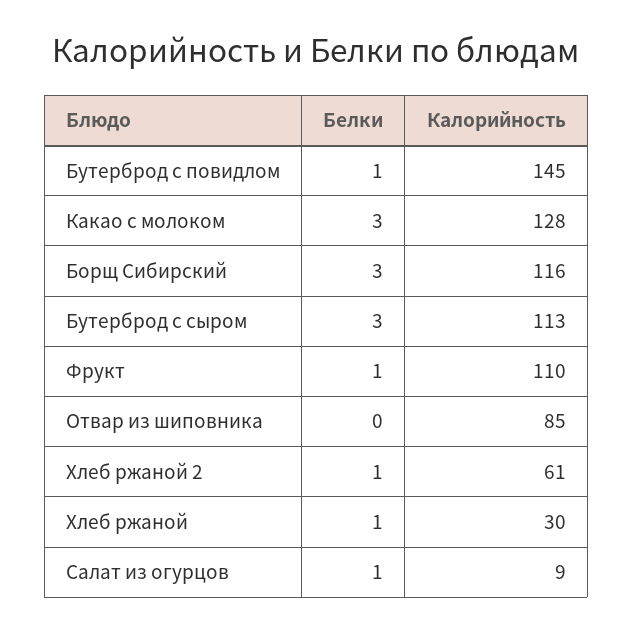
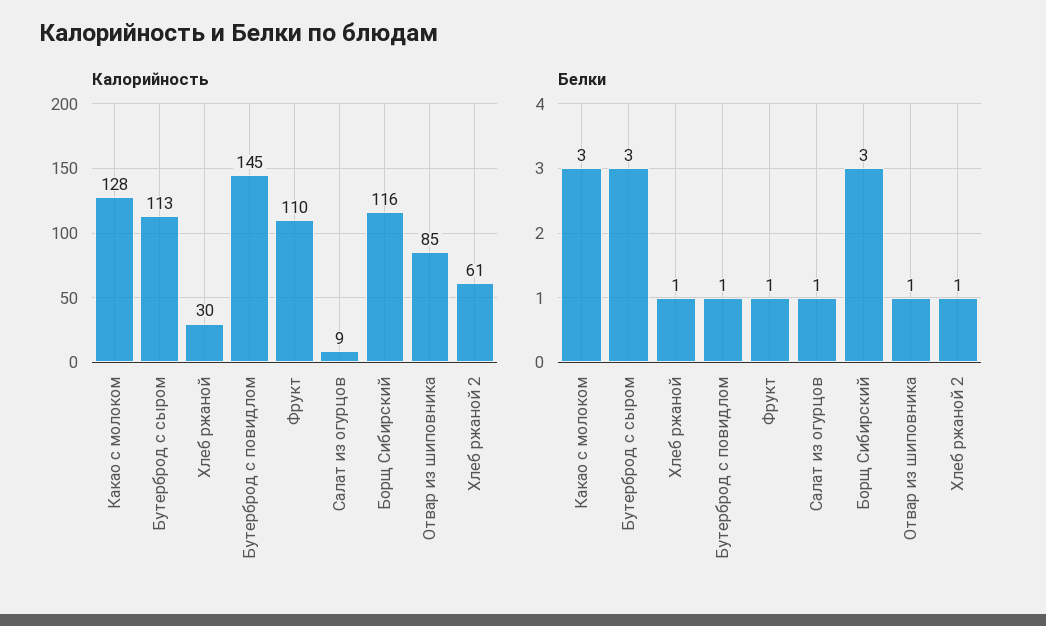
  {
    "Белки": {
      "Бутерброд с повидлом": 1,
      "Какао с молоком": 3,
      "Борщ Сибирский": 3,
      "Бутерброд с сыром": 3,
      "Фрукт": 1,
-     "Отвар из шиповника": 0,
+     "Отвар из шиповника": 1,
      "Хлеб ржаной 2": 1,
      "Хлеб ржаной": 1,
      "Салат из огурцов": 1
    },
    "Калорийность": {
      "Бутерброд с повидлом": 145,
      "Какао с молоком": 128,
      "Борщ Сибирский": 116,
      "Бутерброд с сыром": 113,
      "Фрукт": 110,
      "Отвар из шиповника": 85,
      "Хлеб ржаной 2": 61,
      "Хлеб ржаной": 30,
      "Салат из огурцов": 9
    }
  }

